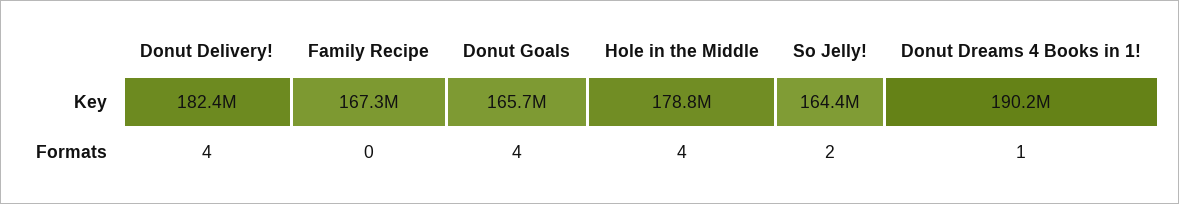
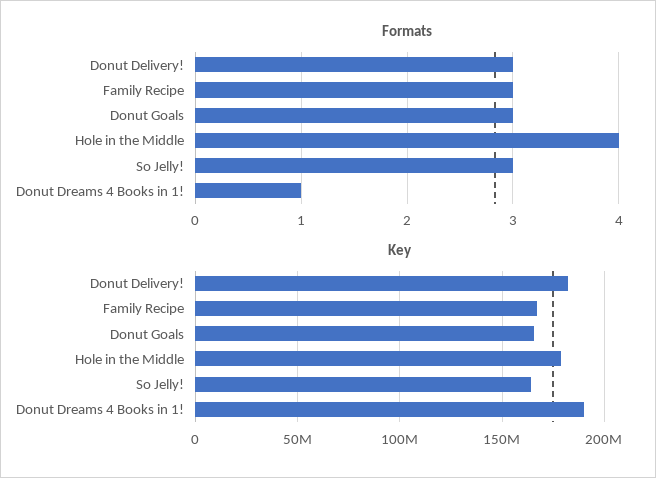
  {
    "Key": {
      "Donut Delivery!": 182400000,
      "Family Recipe": 167300000,
      "Donut Goals": 165700000,
      "Hole in the Middle": 178800000,
      "So Jelly!": 164400000,
      "Donut Dreams 4 Books in 1!": 190200000
    },
    "Formats": {
-     "Donut Delivery!": 4,
+     "Donut Delivery!": 3,
-     "Family Recipe": 0,
+     "Family Recipe": 3,
-     "Donut Goals": 4,
+     "Donut Goals": 3,
      "Hole in the Middle": 4,
-     "So Jelly!": 2,
+     "So Jelly!": 3,
      "Donut Dreams 4 Books in 1!": 1
    }
  }

